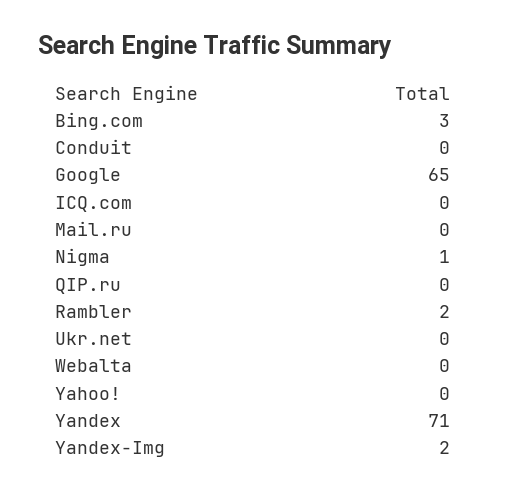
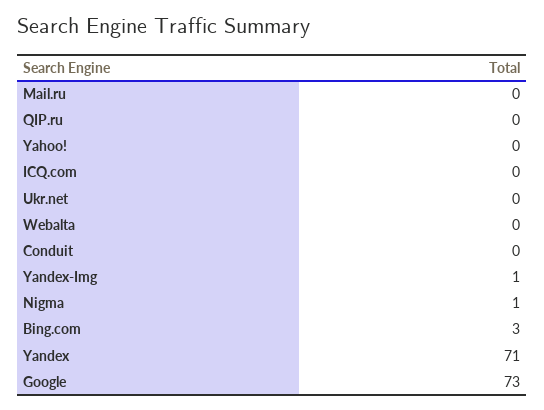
  {
    "Bing.com": 3,
    "Conduit": 0,
-   "Google": 65,
+   "Google": 73,
    "ICQ.com": 0,
    "Mail.ru": 0,
    "Nigma": 1,
    "QIP.ru": 0,
-   "Rambler": 2,
    "Ukr.net": 0,
    "Webalta": 0,
    "Yahoo!": 0,
    "Yandex": 71,
-   "Yandex-Img": 2
+   "Yandex-Img": 1
  }

